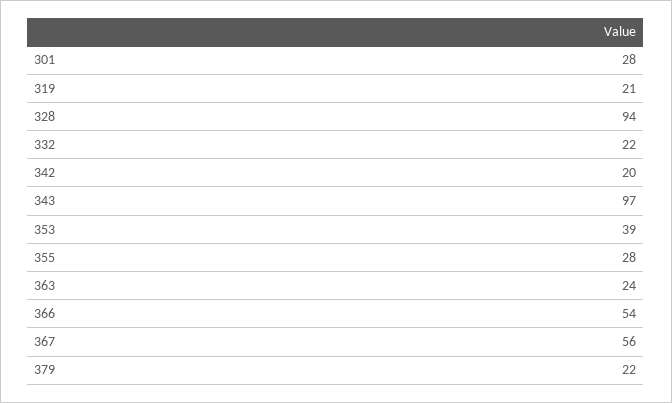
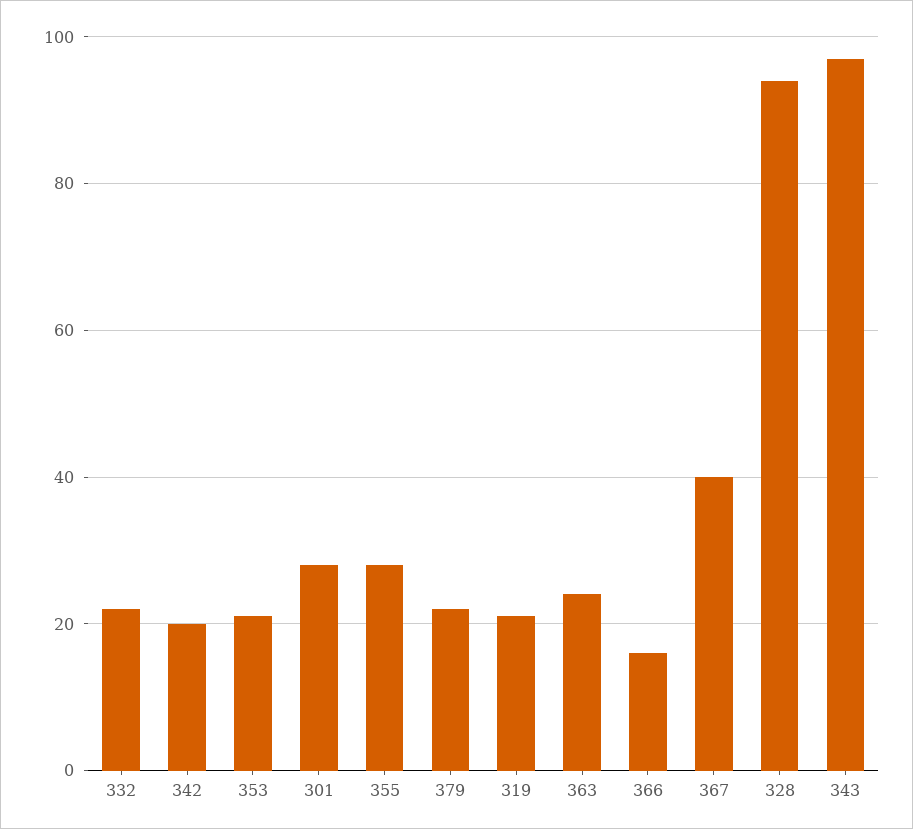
  {
    "301": 28,
    "319": 21,
    "328": 94,
    "332": 22,
    "342": 20,
    "343": 97,
-   "353": 39,
+   "353": 20,
    "355": 28,
    "363": 24,
-   "366": 54,
+   "366": 15,
-   "367": 56,
+   "367": 40,
    "379": 22
  }

